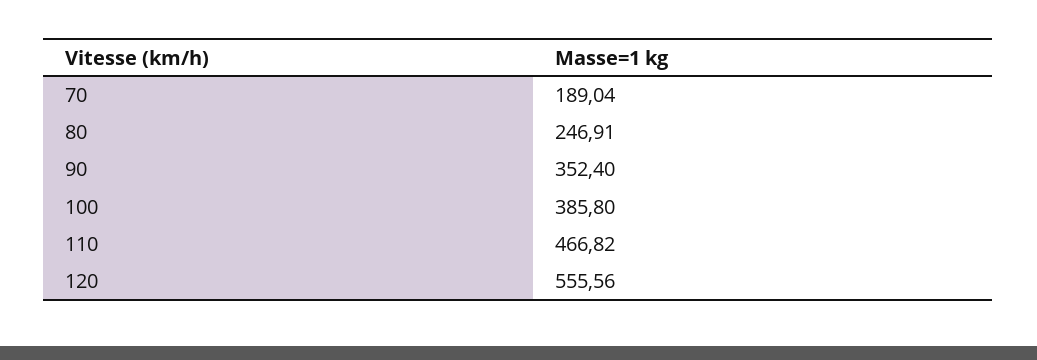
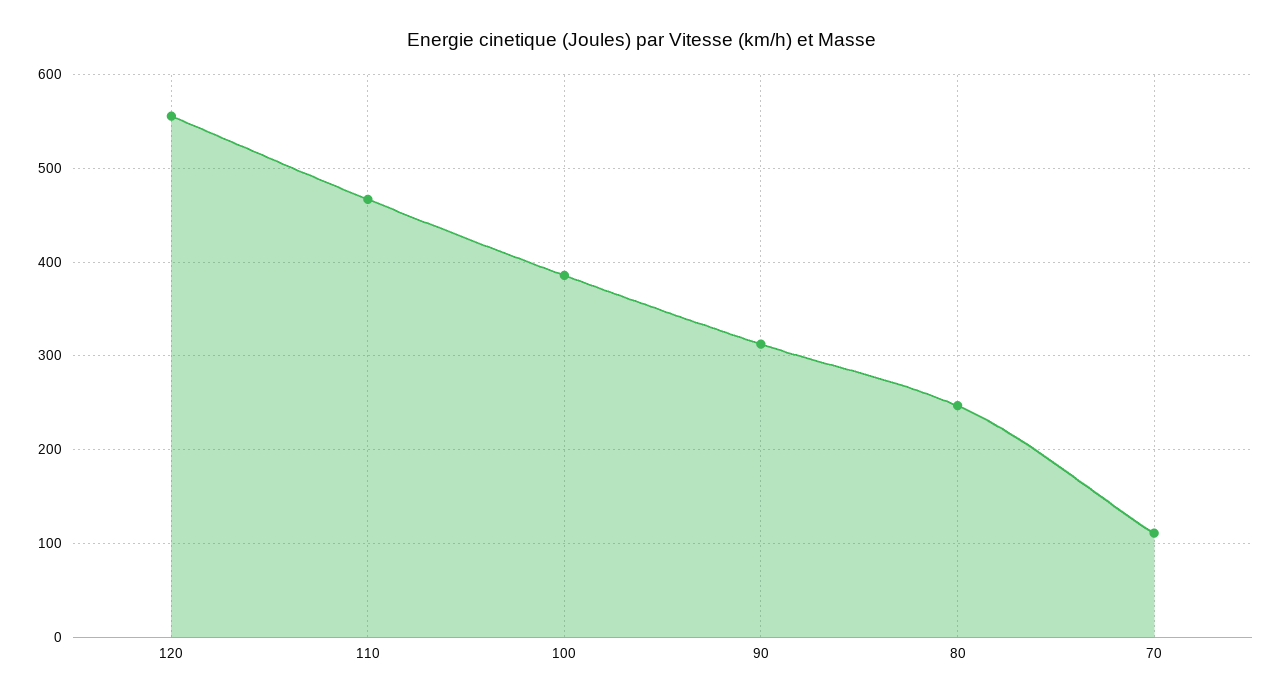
  {
-   "70": 189.04,
+   "70": 110,
    "80": 246.91,
-   "90": 352.4,
+   "90": 310,
    "100": 385.8,
    "110": 466.82,
    "120": 555.56
  }

